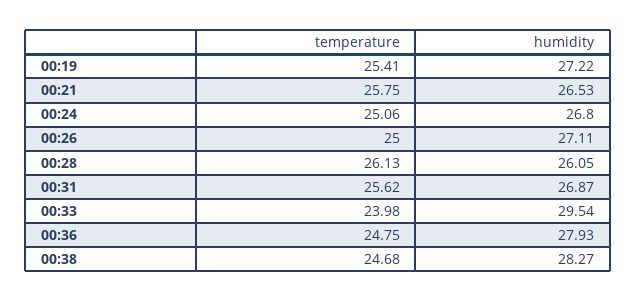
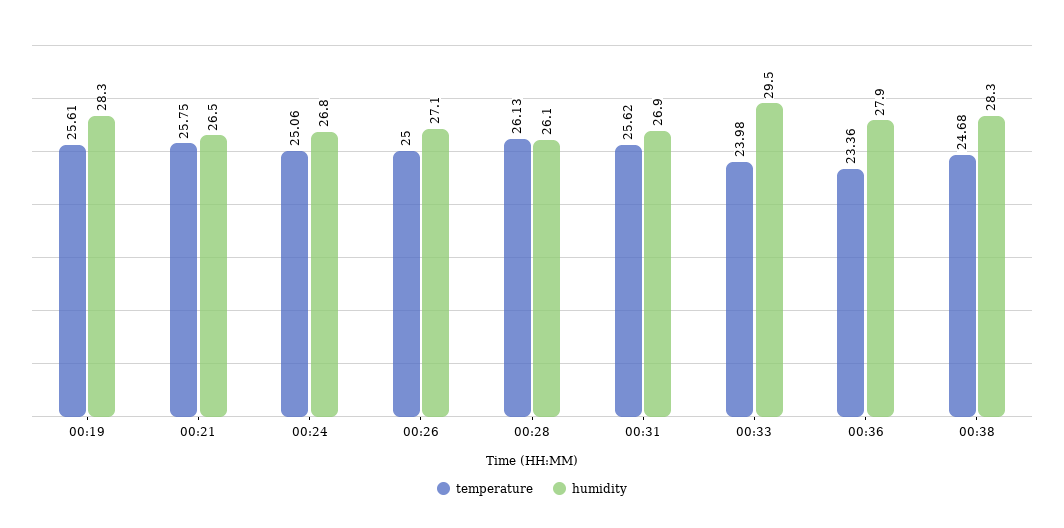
  {
    "temperature": {
-     "00:19": 25.41,
+     "00:19": 25.61,
      "00:21": 25.75,
      "00:24": 25.06,
      "00:26": 25,
      "00:28": 26.13,
      "00:31": 25.62,
      "00:33": 23.98,
-     "00:36": 24.75,
+     "00:36": 23.36,
      "00:38": 24.68
    },
    "humidity": {
-     "00:19": 27.22,
+     "00:19": 28.3,
      "00:21": 26.53,
      "00:24": 26.8,
      "00:26": 27.11,
      "00:28": 26.05,
      "00:31": 26.87,
      "00:33": 29.54,
      "00:36": 27.93,
      "00:38": 28.27
    }
  }

